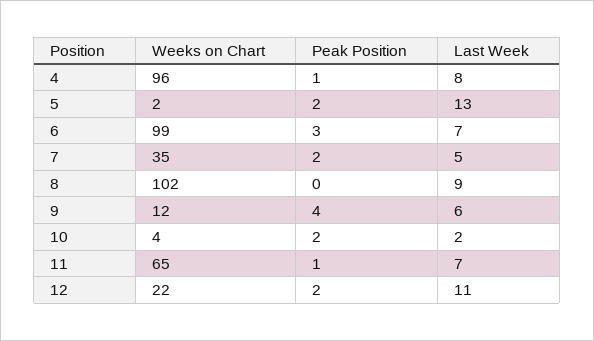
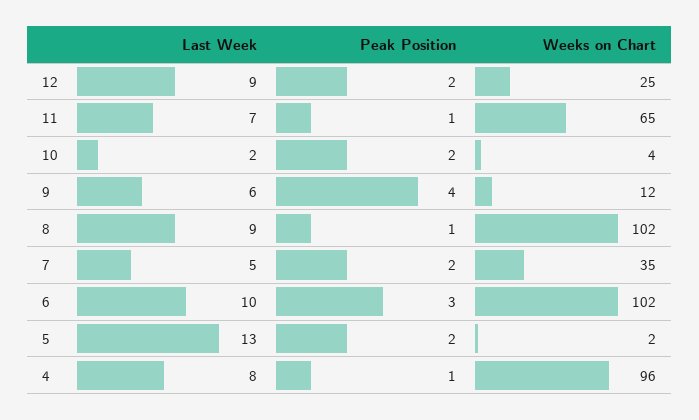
  {
    "Weeks on Chart": {
      "4": 96,
      "5": 2,
-     "6": 99,
+     "6": 102,
      "7": 35,
      "8": 102,
      "9": 12,
      "10": 4,
      "11": 65,
-     "12": 22
+     "12": 25
    },
    "Peak Position": {
      "4": 1,
      "5": 2,
      "6": 3,
      "7": 2,
-     "8": 0,
+     "8": 1,
      "9": 4,
      "10": 2,
      "11": 1,
      "12": 2
    },
    "Last Week": {
      "4": 8,
      "5": 13,
-     "6": 7,
+     "6": 10,
      "7": 5,
      "8": 9,
      "9": 6,
      "10": 2,
      "11": 7,
-     "12": 11
+     "12": 9
    }
  }

